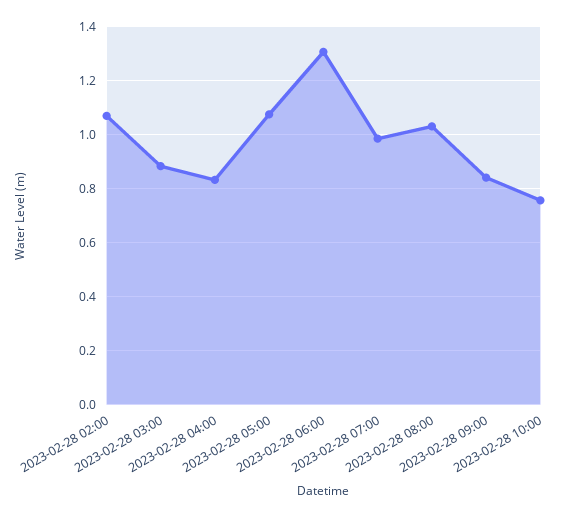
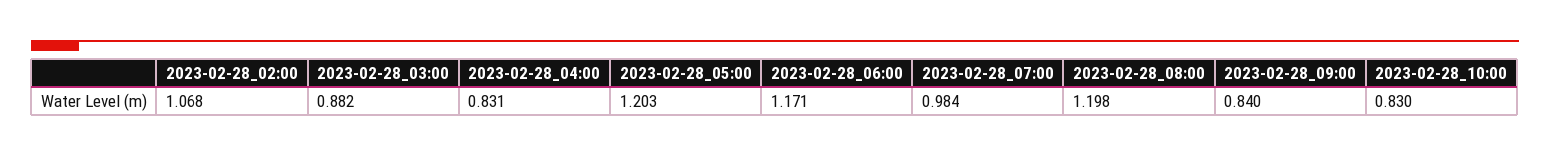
  {
    "2023-02-28 02:00": 1.068,
    "2023-02-28 03:00": 0.882,
    "2023-02-28 04:00": 0.831,
-   "2023-02-28 05:00": 1.075,
+   "2023-02-28 05:00": 1.203,
-   "2023-02-28 06:00": 1.3,
+   "2023-02-28 06:00": 1.171,
    "2023-02-28 07:00": 0.984,
-   "2023-02-28 08:00": 1.025,
+   "2023-02-28 08:00": 1.198,
    "2023-02-28 09:00": 0.84,
-   "2023-02-28 10:00": 0.75
+   "2023-02-28 10:00": 0.83
  }

